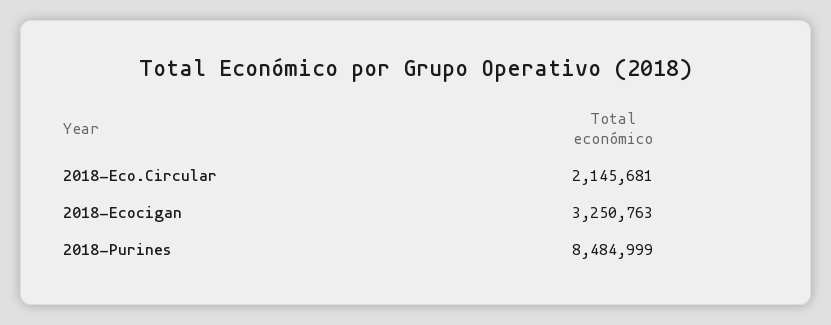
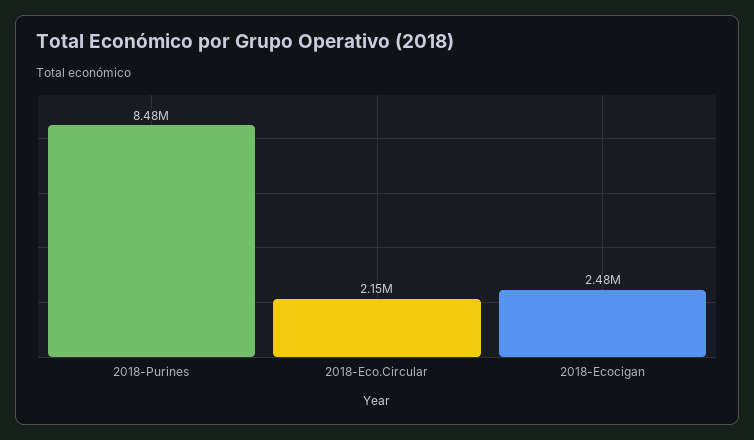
  {
    "2018-Eco.Circular": 2145681,
-   "2018-Ecocigan": 3250763,
+   "2018-Ecocigan": 2480000,
    "2018-Purines": 8484999
  }

